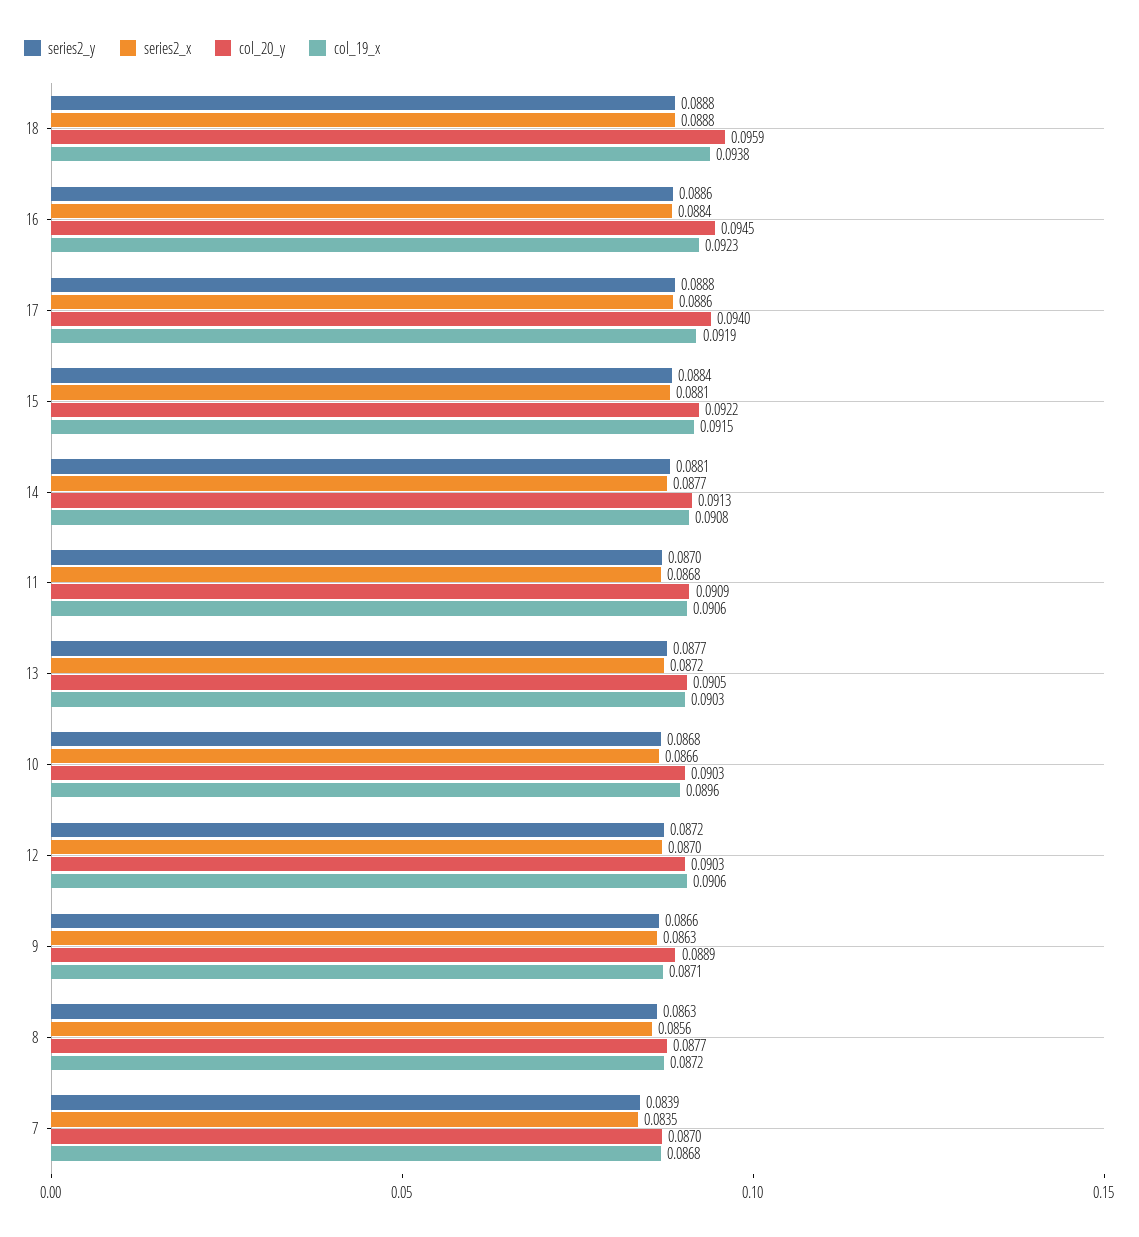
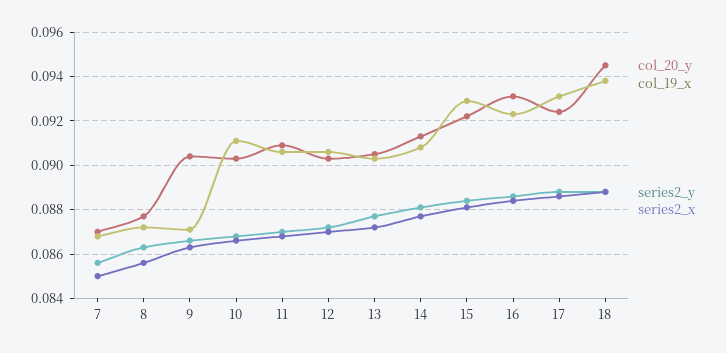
  {
    "series2_y": {
      "18": 0.0888,
      "16": 0.0886,
      "17": 0.0888,
      "15": 0.0884,
      "14": 0.0881,
      "11": 0.087,
      "13": 0.0877,
      "10": 0.0868,
      "12": 0.0872,
      "9": 0.0866,
      "8": 0.0863,
-     "7": 0.0839
+     "7": 0.0855
    },
    "series2_x": {
      "18": 0.0888,
      "16": 0.0884,
      "17": 0.0886,
      "15": 0.0881,
      "14": 0.0877,
      "11": 0.0868,
      "13": 0.0872,
      "10": 0.0866,
      "12": 0.087,
      "9": 0.0863,
      "8": 0.0856,
-     "7": 0.0835
+     "7": 0.085
    },
    "col_20_y": {
-     "18": 0.0959,
+     "18": 0.0945,
-     "16": 0.0945,
+     "16": 0.093,
-     "17": 0.094,
+     "17": 0.0925,
      "15": 0.0922,
      "14": 0.0913,
      "11": 0.0909,
      "13": 0.0905,
      "10": 0.0903,
      "12": 0.0903,
-     "9": 0.0889,
+     "9": 0.0905,
      "8": 0.0877,
      "7": 0.087
    },
    "col_19_x": {
      "18": 0.0938,
      "16": 0.0923,
-     "17": 0.0919,
+     "17": 0.093,
-     "15": 0.0915,
+     "15": 0.093,
      "14": 0.0908,
      "11": 0.0906,
      "13": 0.0903,
-     "10": 0.0896,
+     "10": 0.091,
      "12": 0.0906,
      "9": 0.0871,
      "8": 0.0872,
      "7": 0.0868
    }
  }

